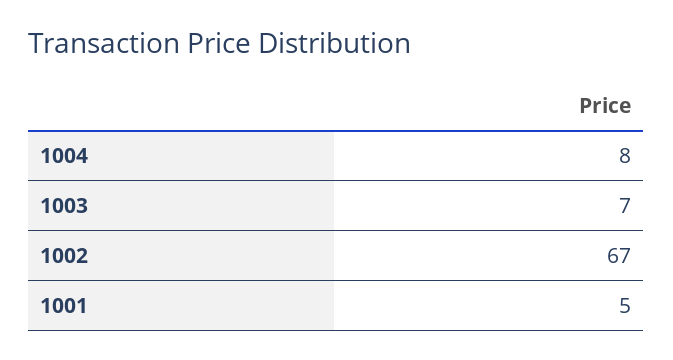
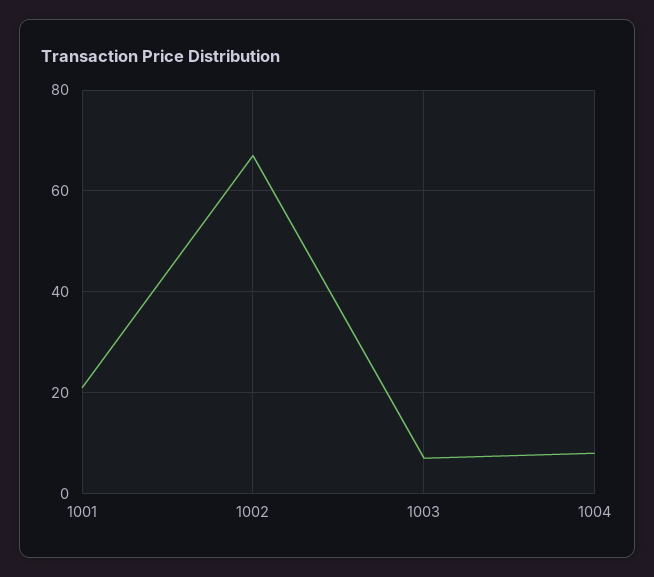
  {
    "1004": 8,
    "1003": 7,
    "1002": 67,
-   "1001": 5
+   "1001": 20
  }

